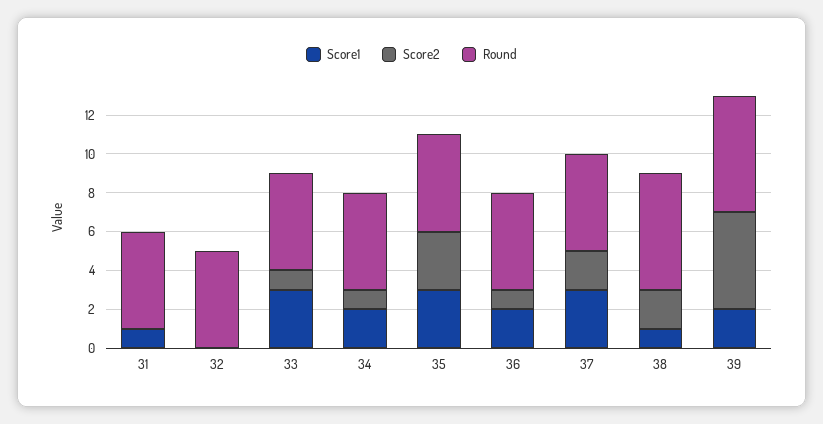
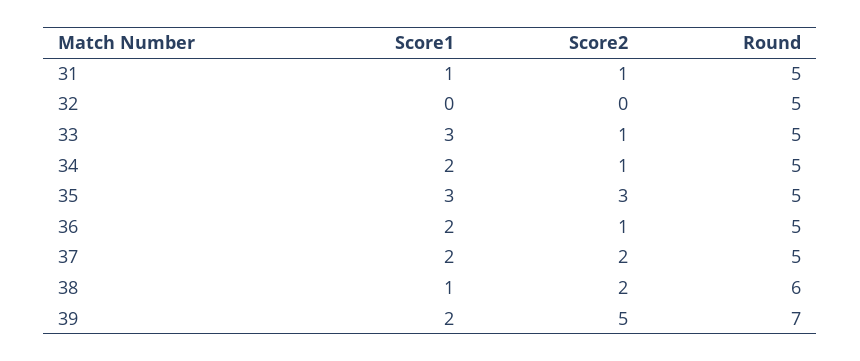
  {
    "Score1": {
      "31": 1,
      "32": 0,
      "33": 3,
      "34": 2,
      "35": 3,
      "36": 2,
-     "37": 3,
+     "37": 2,
      "38": 1,
      "39": 2
    },
    "Score2": {
-     "31": 0,
+     "31": 1,
      "32": 0,
      "33": 1,
      "34": 1,
      "35": 3,
      "36": 1,
      "37": 2,
      "38": 2,
      "39": 5
    },
    "Round": {
      "31": 5,
      "32": 5,
      "33": 5,
      "34": 5,
      "35": 5,
      "36": 5,
      "37": 5,
      "38": 6,
-     "39": 6
+     "39": 7
    }
  }

